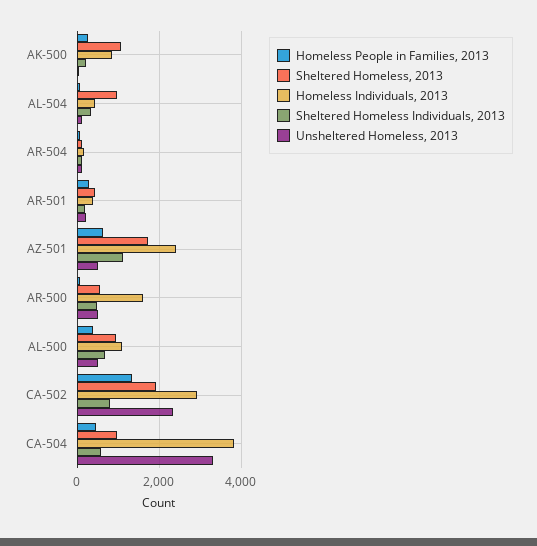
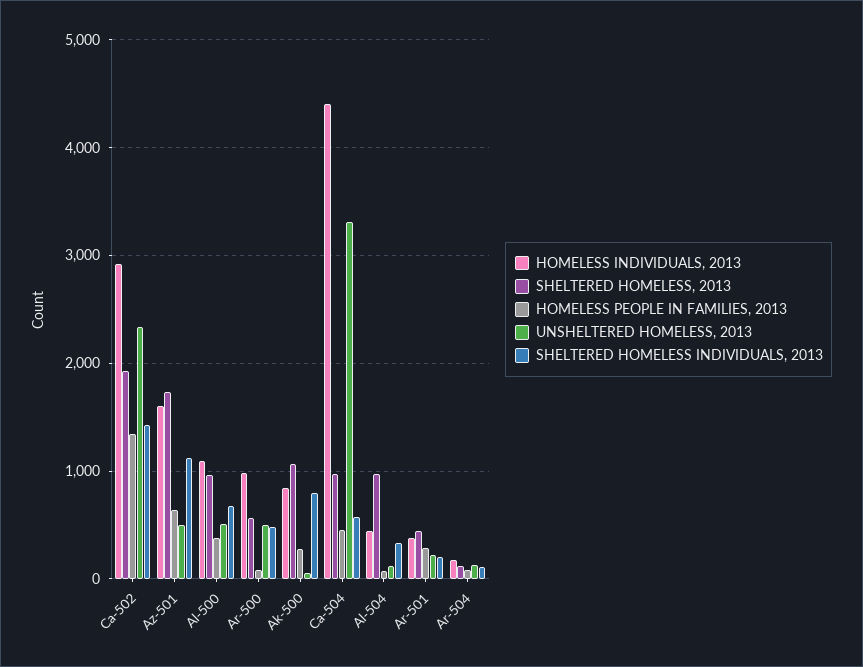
  {
    "Homeless People in Families, 2013": {
      "AK-500": 300,
      "AL-504": 100,
      "AR-504": 100,
      "AR-501": 300,
      "AZ-501": 600,
      "AR-500": 100,
      "AL-500": 400,
      "CA-502": 1300,
      "CA-504": 500
    },
    "Sheltered Homeless, 2013": {
      "AK-500": 1100,
      "AL-504": 1000,
      "AR-504": 100,
      "AR-501": 400,
      "AZ-501": 1700,
      "AR-500": 600,
      "AL-500": 1000,
      "CA-502": 1900,
      "CA-504": 1000
    },
    "Homeless Individuals, 2013": {
      "AK-500": 800,
      "AL-504": 400,
      "AR-504": 200,
      "AR-501": 400,
-     "AZ-501": 2400,
+     "AZ-501": 1600,
-     "AR-500": 1600,
+     "AR-500": 1000,
      "AL-500": 1100,
      "CA-502": 2900,
-     "CA-504": 3800
+     "CA-504": 4400
    },
    "Sheltered Homeless Individuals, 2013": {
-     "AK-500": 200,
+     "AK-500": 800,
      "AL-504": 300,
      "AR-504": 100,
      "AR-501": 200,
      "AZ-501": 1100,
      "AR-500": 500,
      "AL-500": 700,
-     "CA-502": 800,
+     "CA-502": 1400,
      "CA-504": 600
    },
    "Unsheltered Homeless, 2013": {
      "AK-500": 100,
      "AL-504": 100,
      "AR-504": 100,
      "AR-501": 200,
      "AZ-501": 500,
      "AR-500": 500,
      "AL-500": 500,
      "CA-502": 2300,
      "CA-504": 3300
    }
  }

